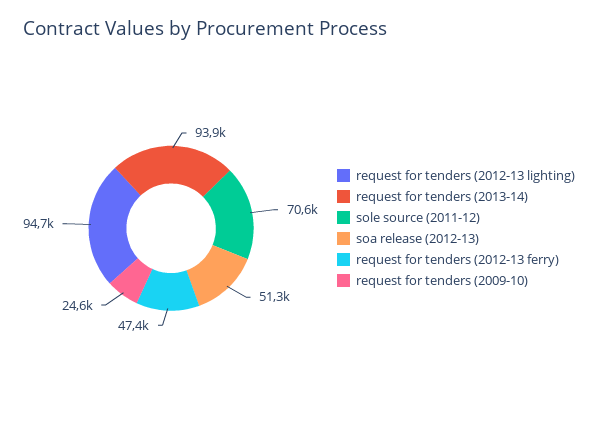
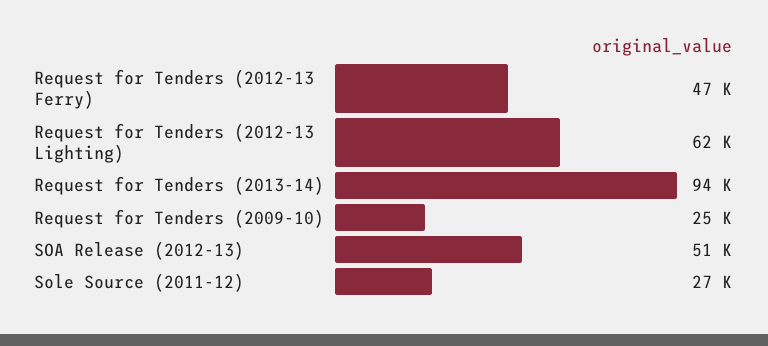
  {
-   "request for tenders (2012-13 lighting)": 94700,
+   "request for tenders (2012-13 lighting)": 62000,
    "request for tenders (2013-14)": 93900,
-   "sole source (2011-12)": 70600,
+   "sole source (2011-12)": 27000,
    "soa release (2012-13)": 51300,
    "request for tenders (2012-13 ferry)": 47400,
    "request for tenders (2009-10)": 24600
  }

